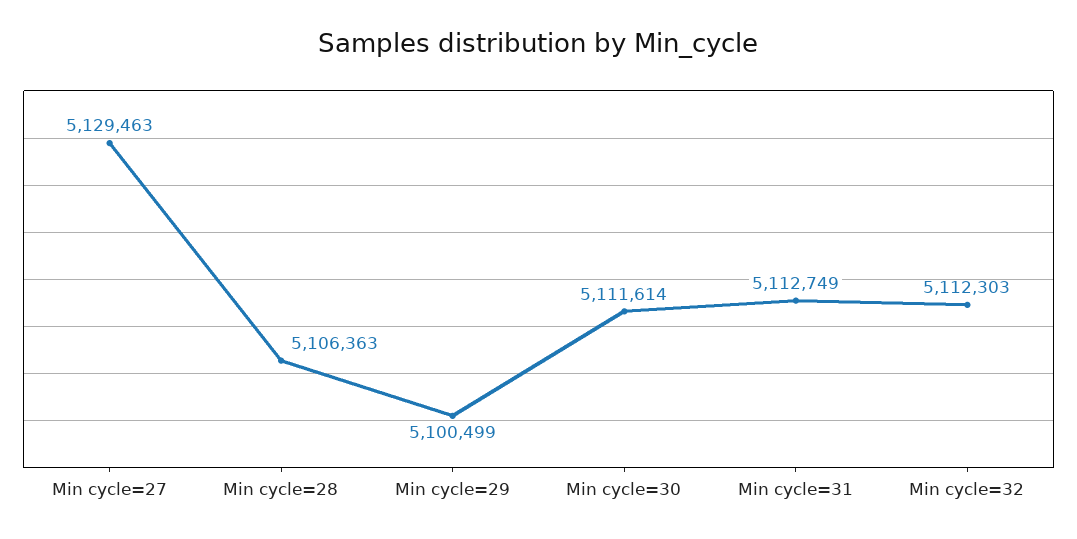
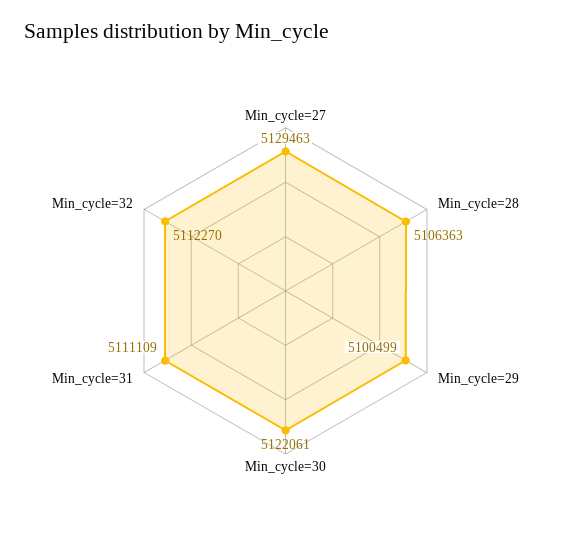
  {
    "Min cycle=27": 5129463,
    "Min cycle=28": 5106363,
    "Min cycle=29": 5100499,
-   "Min cycle=30": 5111614,
+   "Min cycle=30": 5122061,
-   "Min cycle=31": 5112749,
+   "Min cycle=31": 5111109,
-   "Min cycle=32": 5112303
+   "Min cycle=32": 5112270
  }

